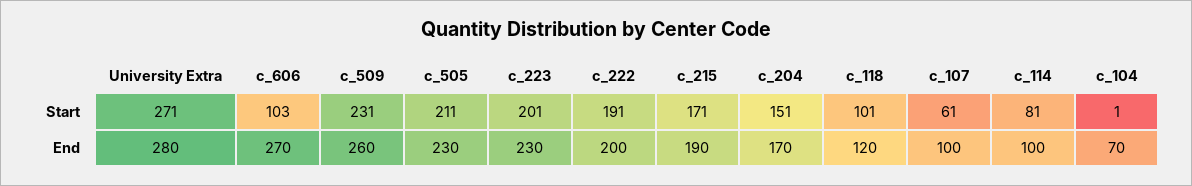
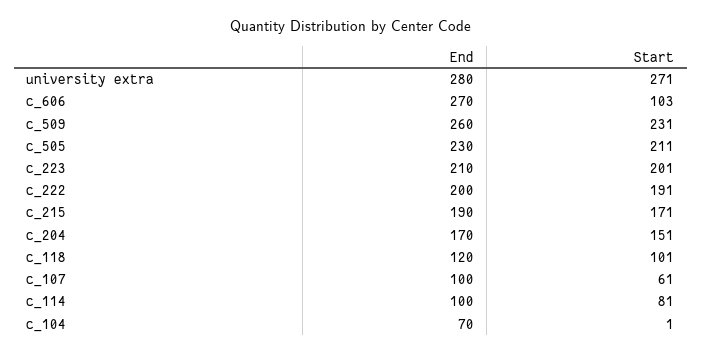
  {
    "University Extra": {
      "Start": 271,
      "End": 280
    },
    "c_606": {
      "Start": 103,
      "End": 270
    },
    "c_509": {
      "Start": 231,
      "End": 260
    },
    "c_505": {
      "Start": 211,
      "End": 230
    },
    "c_223": {
      "Start": 201,
-     "End": 230
+     "End": 210
    },
    "c_222": {
      "Start": 191,
      "End": 200
    },
    "c_215": {
      "Start": 171,
      "End": 190
    },
    "c_204": {
      "Start": 151,
      "End": 170
    },
    "c_118": {
      "Start": 101,
      "End": 120
    },
    "c_107": {
      "Start": 61,
      "End": 100
    },
    "c_114": {
      "Start": 81,
      "End": 100
    },
    "c_104": {
      "Start": 1,
      "End": 70
    }
  }

